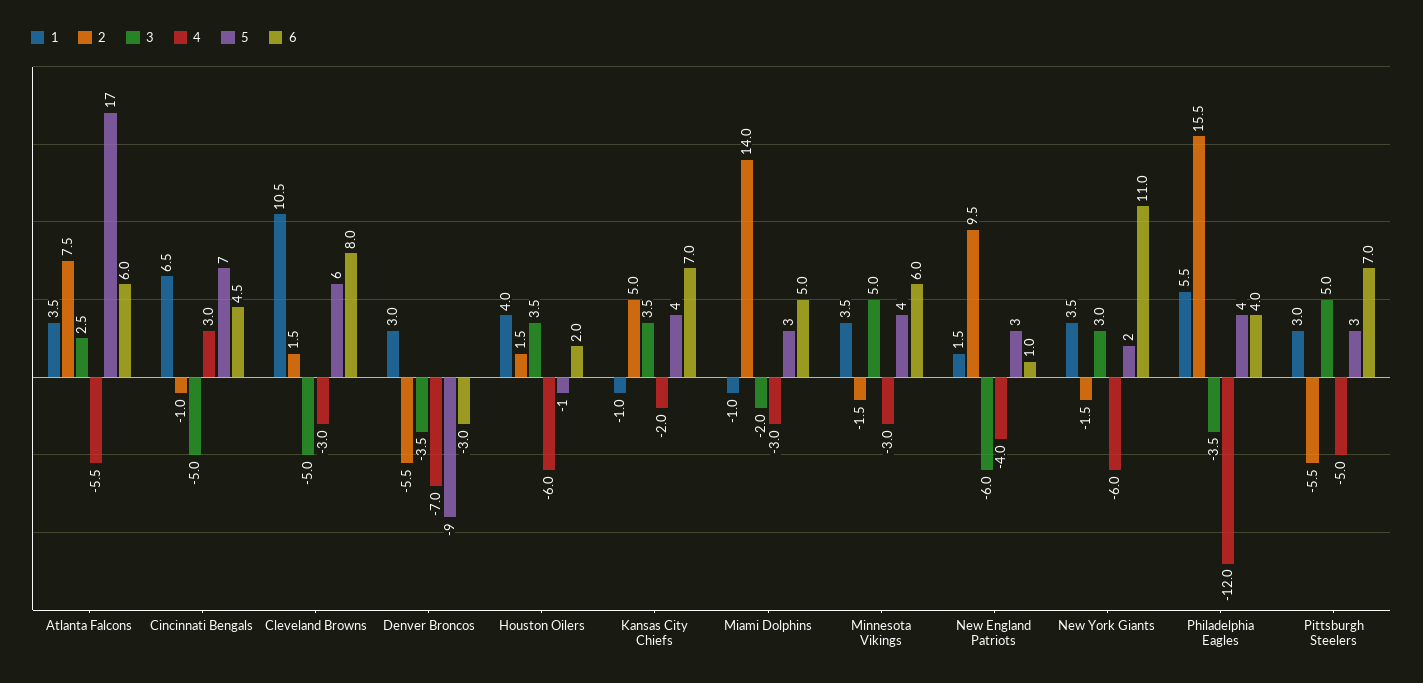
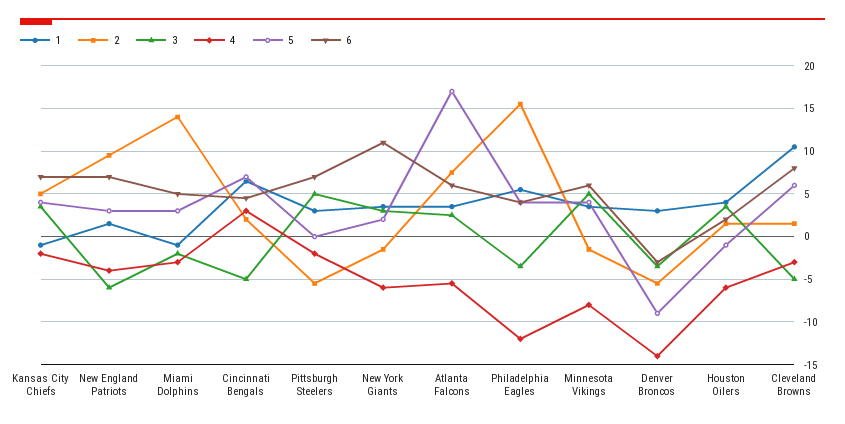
  {
    "1": {
      "Atlanta Falcons": 3.5,
      "Cincinnati Bengals": 6.5,
      "Cleveland Browns": 10.5,
      "Denver Broncos": 3,
      "Houston Oilers": 4,
      "Kansas City Chiefs": -1,
      "Miami Dolphins": -1,
      "Minnesota Vikings": 3.5,
      "New England Patriots": 1.5,
      "New York Giants": 3.5,
      "Philadelphia Eagles": 5.5,
      "Pittsburgh Steelers": 3
    },
    "2": {
      "Atlanta Falcons": 7.5,
-     "Cincinnati Bengals": -1,
+     "Cincinnati Bengals": 2,
      "Cleveland Browns": 1.5,
      "Denver Broncos": -5.5,
      "Houston Oilers": 1.5,
      "Kansas City Chiefs": 5,
      "Miami Dolphins": 14,
      "Minnesota Vikings": -1.5,
      "New England Patriots": 9.5,
      "New York Giants": -1.5,
      "Philadelphia Eagles": 15.5,
      "Pittsburgh Steelers": -5.5
    },
    "3": {
      "Atlanta Falcons": 2.5,
      "Cincinnati Bengals": -5,
      "Cleveland Browns": -5,
      "Denver Broncos": -3.5,
      "Houston Oilers": 3.5,
      "Kansas City Chiefs": 3.5,
      "Miami Dolphins": -2,
      "Minnesota Vikings": 5,
      "New England Patriots": -6,
      "New York Giants": 3,
      "Philadelphia Eagles": -3.5,
      "Pittsburgh Steelers": 5
    },
    "4": {
      "Atlanta Falcons": -5.5,
      "Cincinnati Bengals": 3,
      "Cleveland Browns": -3,
-     "Denver Broncos": -7,
+     "Denver Broncos": -14,
      "Houston Oilers": -6,
      "Kansas City Chiefs": -2,
      "Miami Dolphins": -3,
-     "Minnesota Vikings": -3,
+     "Minnesota Vikings": -8,
      "New England Patriots": -4,
      "New York Giants": -6,
      "Philadelphia Eagles": -12,
-     "Pittsburgh Steelers": -5
+     "Pittsburgh Steelers": -2
    },
    "5": {
      "Atlanta Falcons": 17,
      "Cincinnati Bengals": 7,
      "Cleveland Browns": 6,
      "Denver Broncos": -9,
      "Houston Oilers": -1,
      "Kansas City Chiefs": 4,
      "Miami Dolphins": 3,
      "Minnesota Vikings": 4,
      "New England Patriots": 3,
      "New York Giants": 2,
      "Philadelphia Eagles": 4,
-     "Pittsburgh Steelers": 3
+     "Pittsburgh Steelers": 0
    },
    "6": {
      "Atlanta Falcons": 6,
      "Cincinnati Bengals": 4.5,
      "Cleveland Browns": 8,
      "Denver Broncos": -3,
      "Houston Oilers": 2,
      "Kansas City Chiefs": 7,
      "Miami Dolphins": 5,
      "Minnesota Vikings": 6,
-     "New England Patriots": 1,
+     "New England Patriots": 7,
      "New York Giants": 11,
      "Philadelphia Eagles": 4,
      "Pittsburgh Steelers": 7
    }
  }

